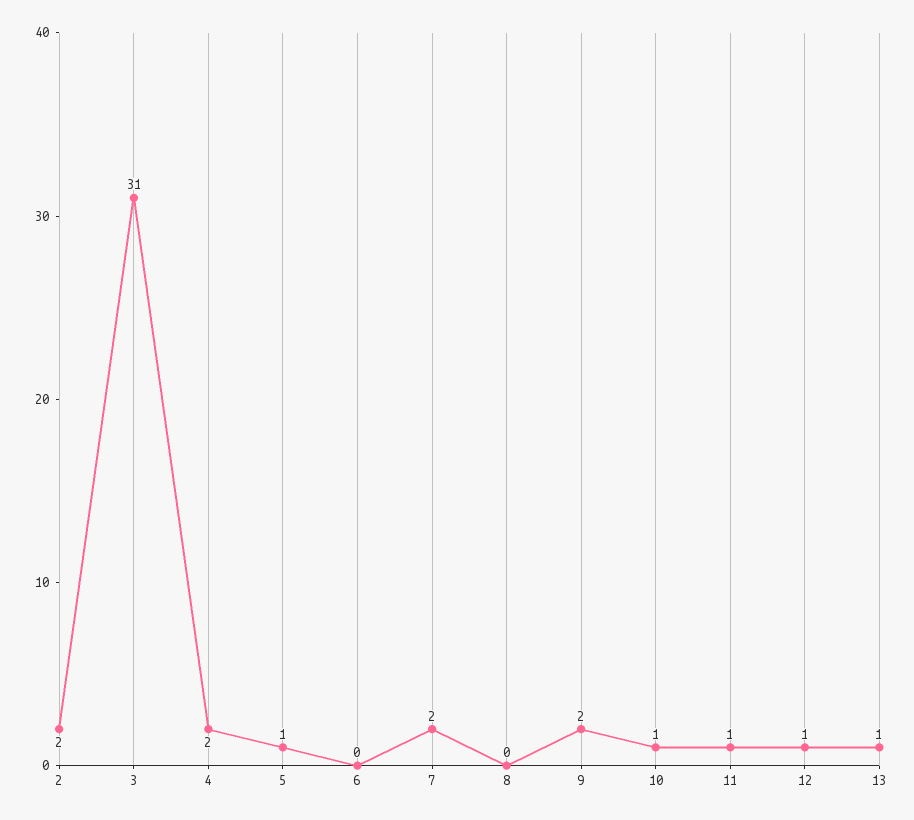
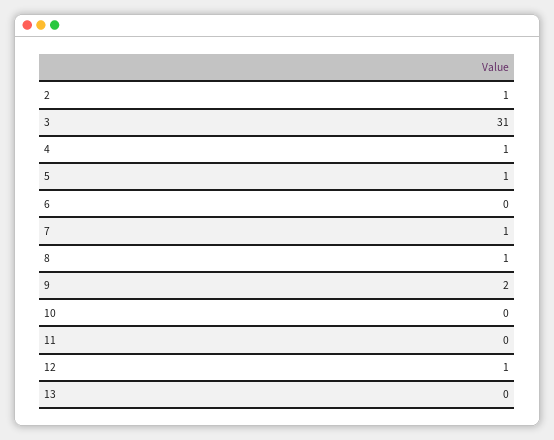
  {
-   "2": 2,
+   "2": 1,
    "3": 31,
-   "4": 2,
+   "4": 1,
    "5": 1,
    "6": 0,
-   "7": 2,
+   "7": 1,
-   "8": 0,
+   "8": 1,
    "9": 2,
-   "10": 1,
+   "10": 0,
-   "11": 1,
+   "11": 0,
    "12": 1,
-   "13": 1
+   "13": 0
  }

